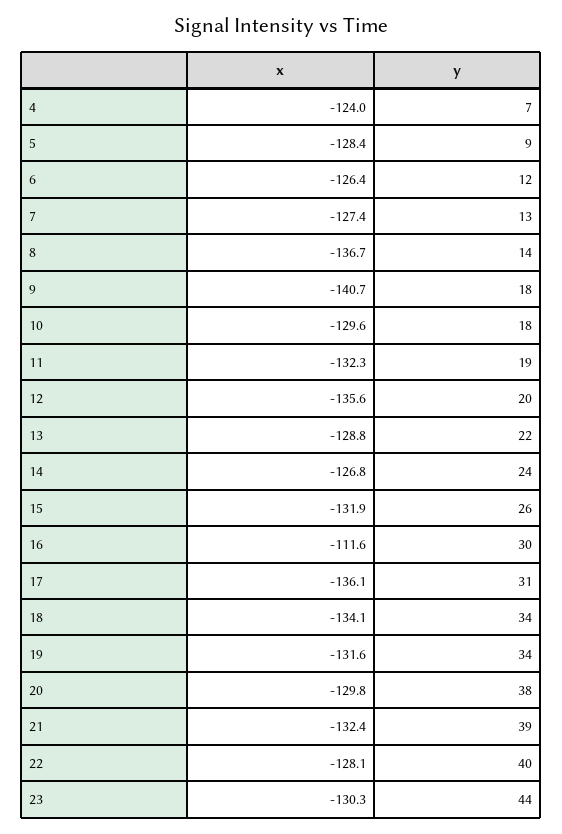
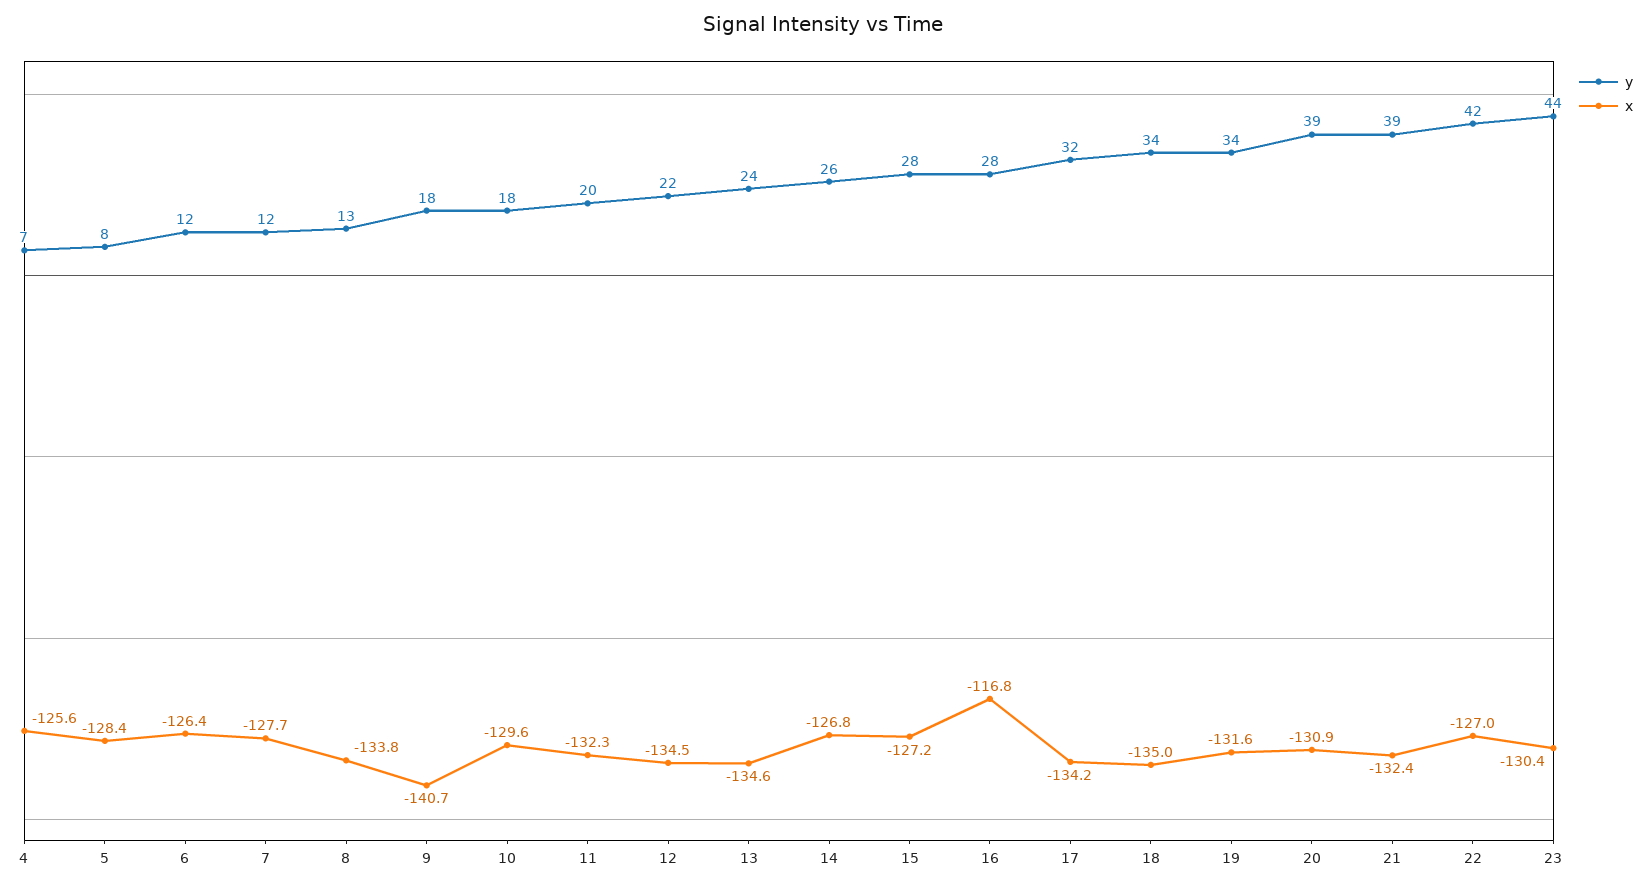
  {
    "x": {
-     "4": -124,
+     "4": -125.6,
      "5": -128.4,
      "6": -126.4,
-     "7": -127.4,
+     "7": -127.7,
-     "8": -136.7,
+     "8": -133.8,
      "9": -140.7,
      "10": -129.6,
      "11": -132.3,
-     "12": -135.6,
+     "12": -134.5,
-     "13": -128.8,
+     "13": -134.6,
      "14": -126.8,
-     "15": -131.9,
+     "15": -127.2,
-     "16": -111.6,
+     "16": -116.8,
-     "17": -136.1,
+     "17": -134.2,
-     "18": -134.1,
+     "18": -135,
      "19": -131.6,
-     "20": -129.8,
+     "20": -130.9,
      "21": -132.4,
-     "22": -128.1,
+     "22": -127,
-     "23": -130.3
+     "23": -130.4
    },
    "y": {
      "4": 7,
-     "5": 9,
+     "5": 8,
      "6": 12,
-     "7": 13,
+     "7": 12,
-     "8": 14,
+     "8": 13,
      "9": 18,
      "10": 18,
-     "11": 19,
+     "11": 20,
-     "12": 20,
+     "12": 22,
-     "13": 22,
+     "13": 24,
-     "14": 24,
+     "14": 26,
-     "15": 26,
+     "15": 28,
-     "16": 30,
+     "16": 28,
-     "17": 31,
+     "17": 32,
      "18": 34,
      "19": 34,
-     "20": 38,
+     "20": 39,
      "21": 39,
-     "22": 40,
+     "22": 42,
      "23": 44
    }
  }

